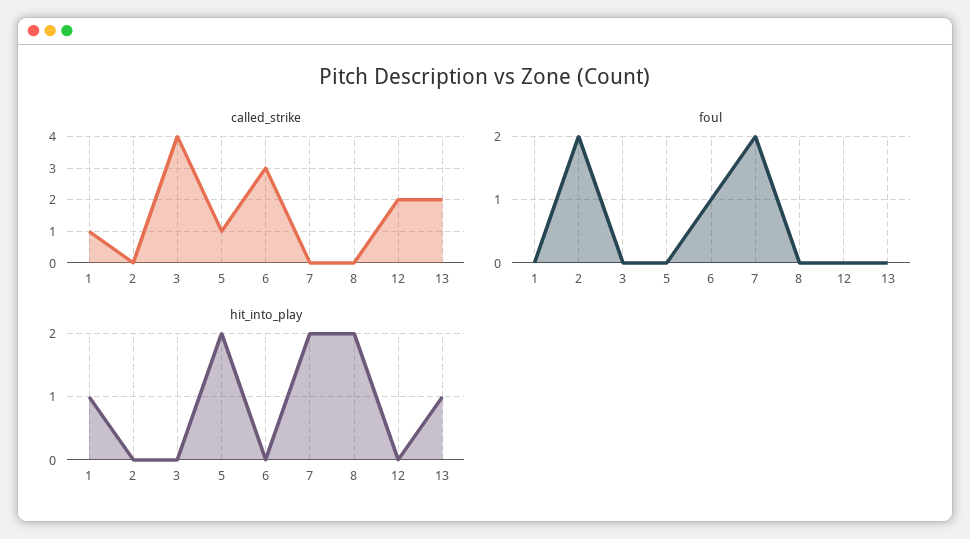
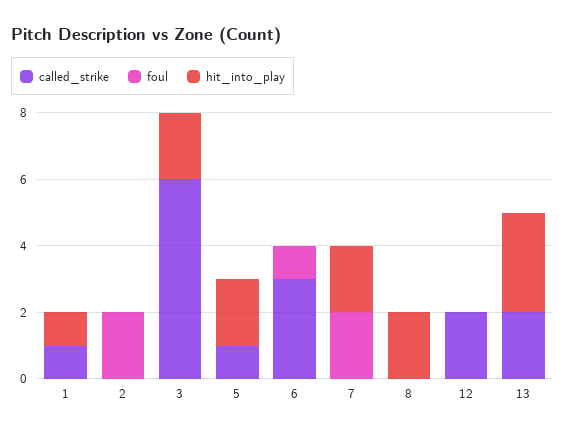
  {
    "called_strike": {
      "1": 1,
      "2": 0,
-     "3": 4,
+     "3": 6,
      "5": 1,
      "6": 3,
      "7": 0,
      "8": 0,
      "12": 2,
      "13": 2
    },
    "foul": {
      "1": 0,
      "2": 2,
      "3": 0,
      "5": 0,
      "6": 1,
      "7": 2,
      "8": 0,
      "12": 0,
      "13": 0
    },
    "hit_into_play": {
      "1": 1,
      "2": 0,
-     "3": 0,
+     "3": 2,
      "5": 2,
      "6": 0,
      "7": 2,
      "8": 2,
      "12": 0,
-     "13": 1
+     "13": 3
    }
  }

